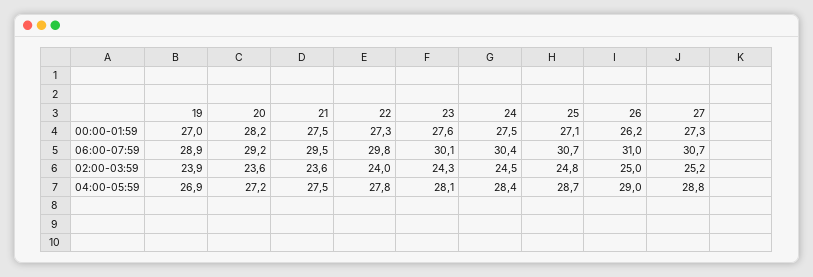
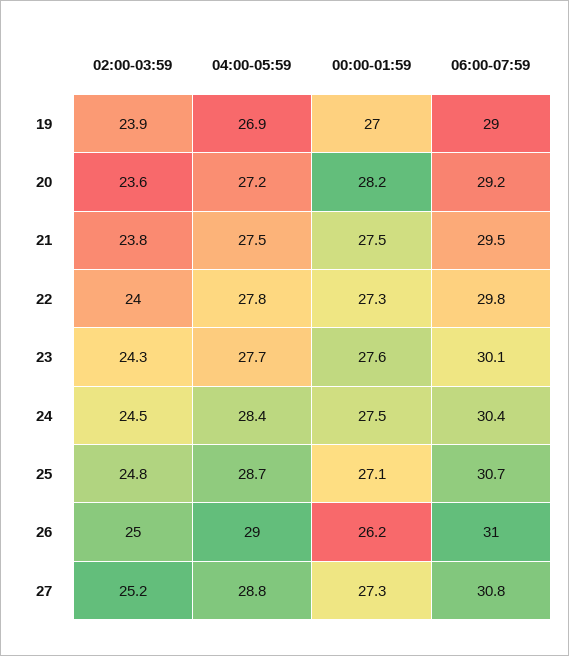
  {
    "19": {
      "00:00-01:59": 27,
-     "06:00-07:59": 28.9,
+     "06:00-07:59": 29,
      "02:00-03:59": 23.9,
      "04:00-05:59": 26.9
    },
    "20": {
      "00:00-01:59": 28.2,
      "06:00-07:59": 29.2,
      "02:00-03:59": 23.6,
      "04:00-05:59": 27.2
    },
    "21": {
      "00:00-01:59": 27.5,
      "06:00-07:59": 29.5,
-     "02:00-03:59": 23.6,
+     "02:00-03:59": 23.8,
      "04:00-05:59": 27.5
    },
    "22": {
      "00:00-01:59": 27.3,
      "06:00-07:59": 29.8,
      "02:00-03:59": 24,
      "04:00-05:59": 27.8
    },
    "23": {
      "00:00-01:59": 27.6,
      "06:00-07:59": 30.1,
      "02:00-03:59": 24.3,
-     "04:00-05:59": 28.1
+     "04:00-05:59": 27.7
    },
    "24": {
      "00:00-01:59": 27.5,
      "06:00-07:59": 30.4,
      "02:00-03:59": 24.5,
      "04:00-05:59": 28.4
    },
    "25": {
      "00:00-01:59": 27.1,
      "06:00-07:59": 30.7,
      "02:00-03:59": 24.8,
      "04:00-05:59": 28.7
    },
    "26": {
      "00:00-01:59": 26.2,
      "06:00-07:59": 31,
      "02:00-03:59": 25,
      "04:00-05:59": 29
    },
    "27": {
      "00:00-01:59": 27.3,
-     "06:00-07:59": 30.7,
+     "06:00-07:59": 30.8,
      "02:00-03:59": 25.2,
      "04:00-05:59": 28.8
    }
  }

